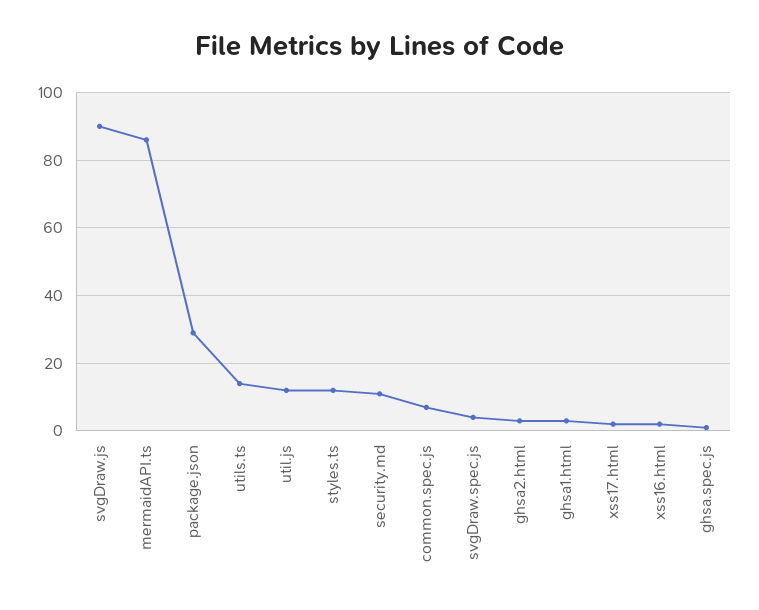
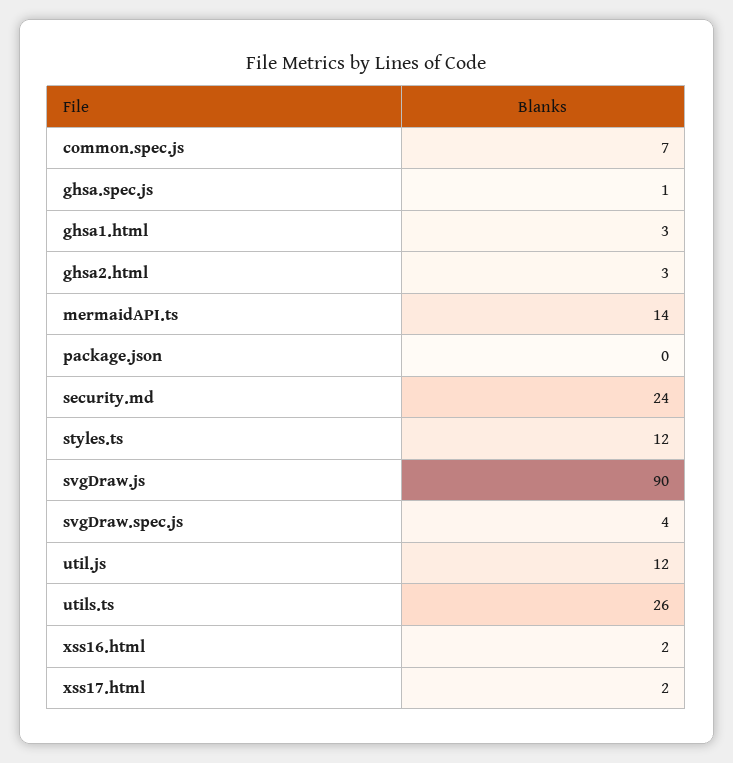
  {
    "svgDraw.js": 90,
-   "mermaidAPI.ts": 85,
+   "mermaidAPI.ts": 14,
-   "package.json": 30,
+   "package.json": 0,
-   "utils.ts": 15,
+   "utils.ts": 26,
    "util.js": 12,
    "styles.ts": 12,
-   "security.md": 10,
+   "security.md": 24,
    "common.spec.js": 7,
    "svgDraw.spec.js": 4,
    "ghsa2.html": 3,
    "ghsa1.html": 3,
    "xss17.html": 2,
    "xss16.html": 2,
    "ghsa.spec.js": 1
  }

